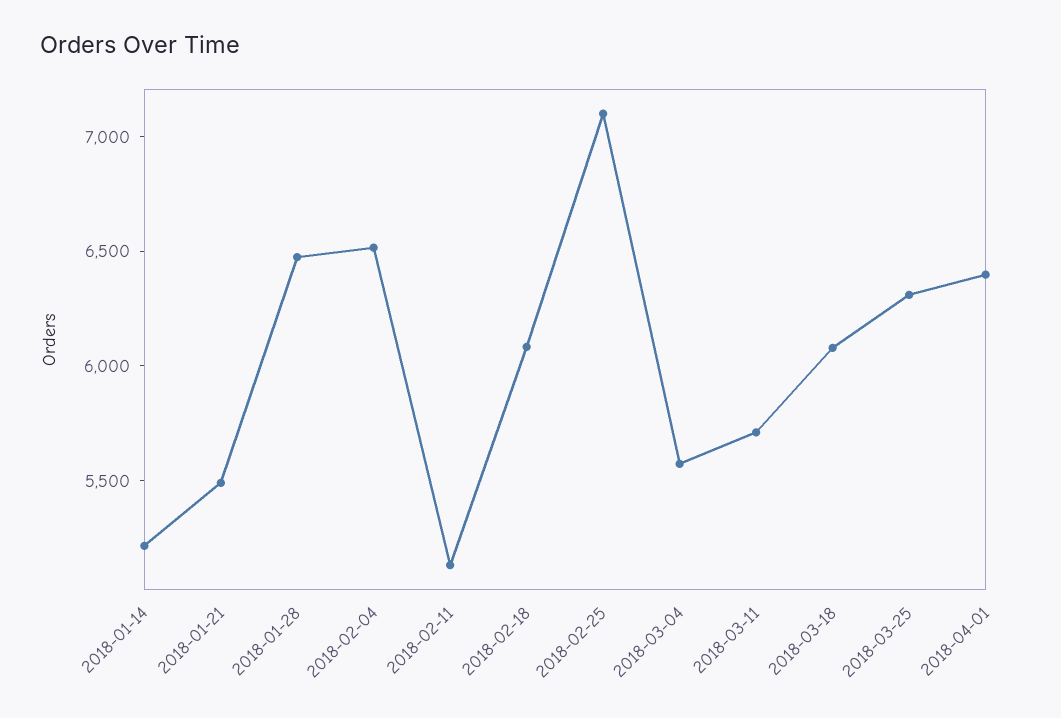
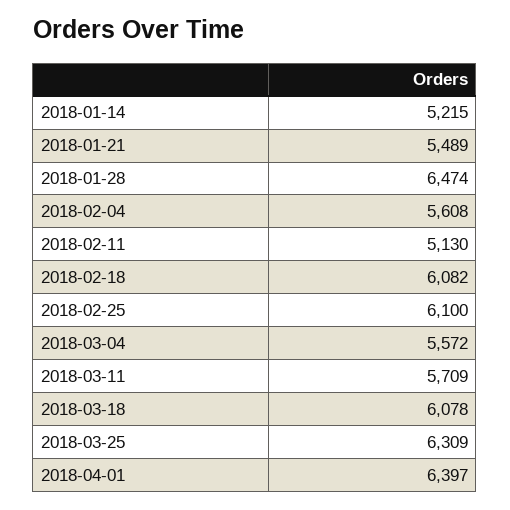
  {
    "2018-01-14": 5215,
    "2018-01-21": 5489,
    "2018-01-28": 6474,
-   "2018-02-04": 6500,
+   "2018-02-04": 5608,
    "2018-02-11": 5130,
    "2018-02-18": 6082,
-   "2018-02-25": 7100,
+   "2018-02-25": 6100,
    "2018-03-04": 5572,
    "2018-03-11": 5709,
    "2018-03-18": 6078,
    "2018-03-25": 6309,
    "2018-04-01": 6397
  }

